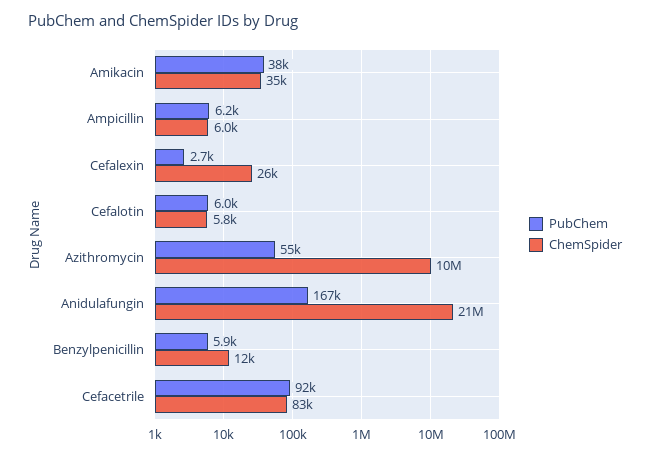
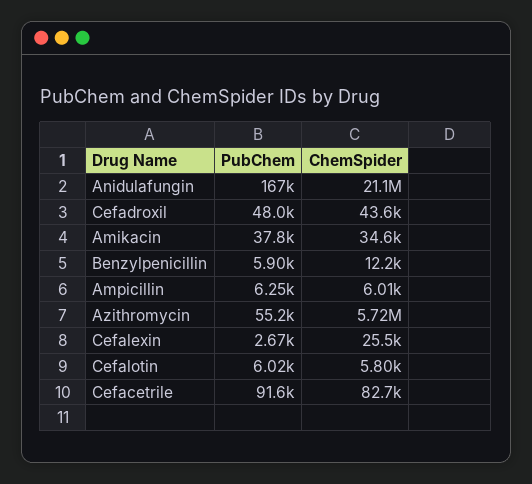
  {
    "PubChem": {
      "Amikacin": 37800,
      "Ampicillin": 6250,
      "Cefalexin": 2670,
      "Cefalotin": 6020,
      "Azithromycin": 55200,
      "Anidulafungin": 167000,
      "Benzylpenicillin": 5900,
-     "Cefacetrile": 91600
+     "Cefacetrile": 91600,
+     "Cefadroxil": 48000
    },
    "ChemSpider": {
      "Amikacin": 34600,
      "Ampicillin": 6010,
      "Cefalexin": 25500,
      "Cefalotin": 5800,
-     "Azithromycin": 10000000,
+     "Azithromycin": 5720000,
      "Anidulafungin": 21100000,
      "Benzylpenicillin": 12200,
-     "Cefacetrile": 82700
+     "Cefacetrile": 82700,
+     "Cefadroxil": 43600
    }
  }

